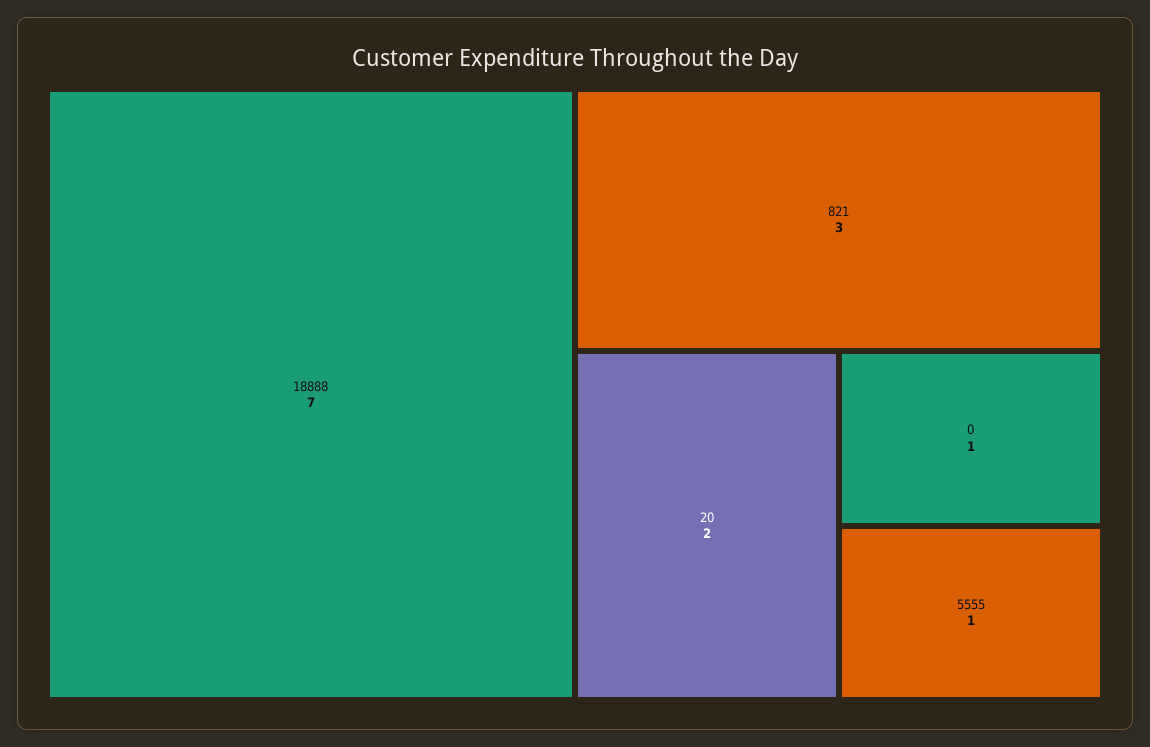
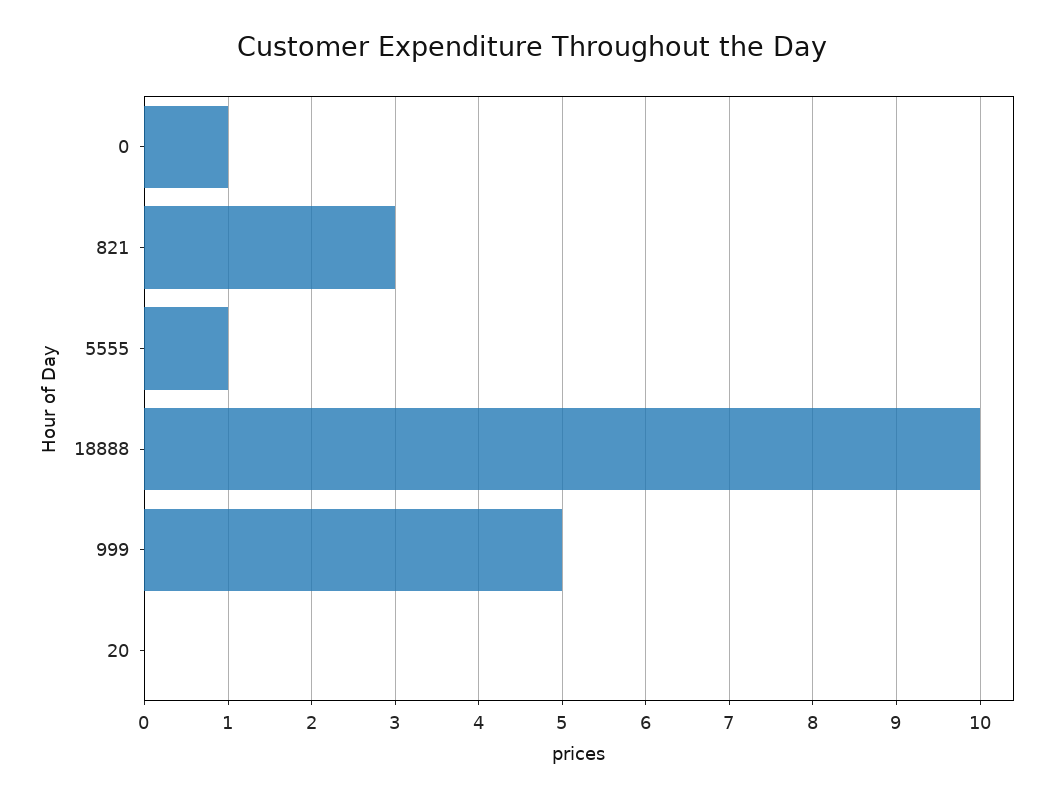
  {
-   "18888": 7,
+   "18888": 10,
    "821": 3,
-   "20": 2,
+   "20": 0,
    "0": 1,
-   "5555": 1
+   "5555": 1,
+   "999": 5
  }

